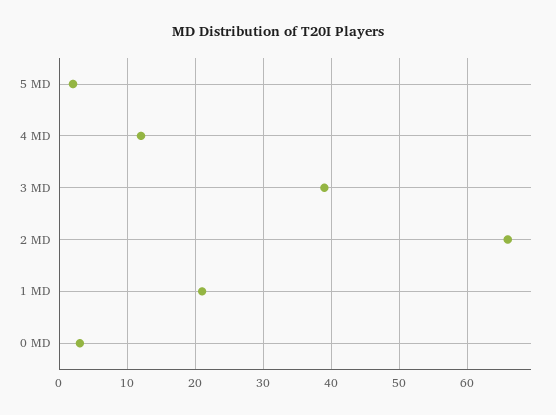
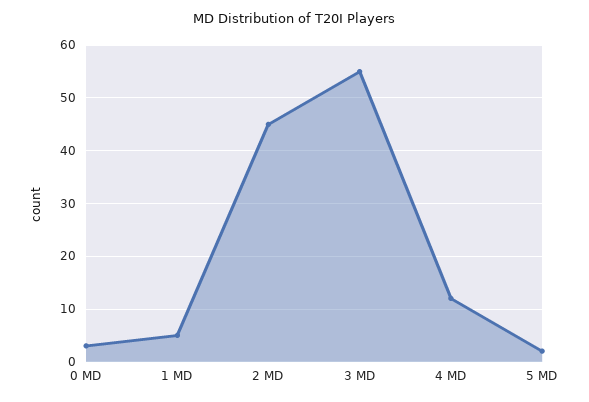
  {
    "5 MD": 2,
    "4 MD": 12,
-   "3 MD": 39,
+   "3 MD": 55,
-   "2 MD": 66,
+   "2 MD": 45,
-   "1 MD": 21,
+   "1 MD": 5,
    "0 MD": 3
  }

